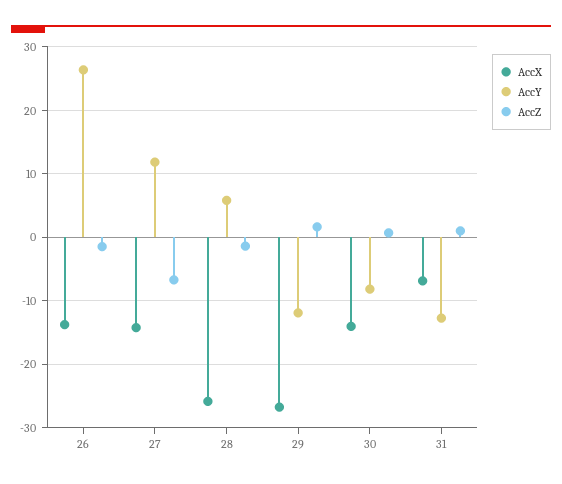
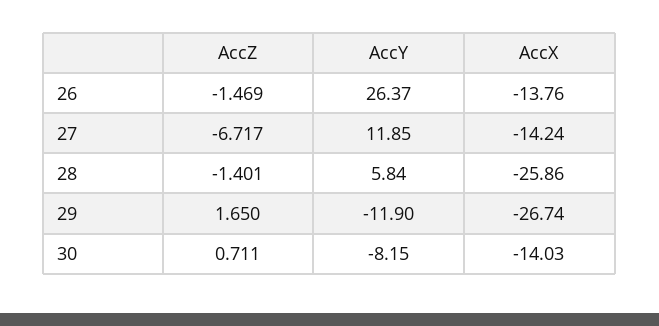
  {
    "AccX": {
      "26": -13.76,
      "27": -14.24,
      "28": -25.86,
      "29": -26.74,
-     "30": -14.03,
+     "30": -14.03
-     "31": -7
    },
    "AccY": {
      "26": 26.37,
      "27": 11.85,
      "28": 5.84,
      "29": -11.9,
-     "30": -8.15,
+     "30": -8.15
-     "31": -13
    },
    "AccZ": {
      "26": -1.469,
      "27": -6.717,
      "28": -1.401,
      "29": 1.65,
-     "30": 0.711,
+     "30": 0.711
-     "31": 1
    }
  }

